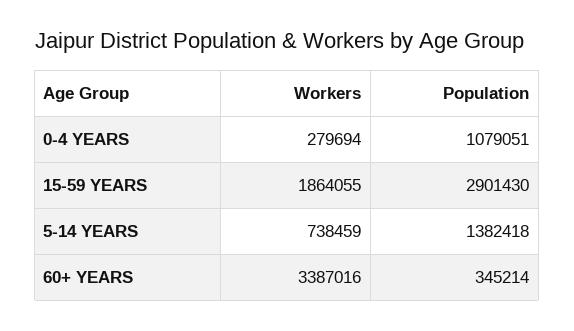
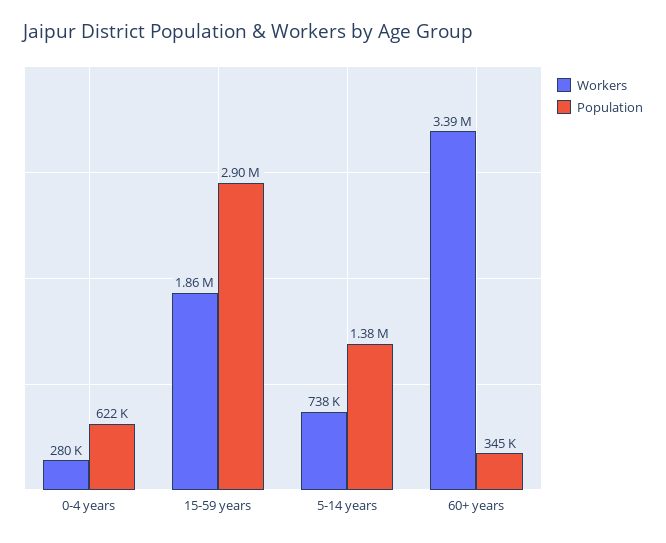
  {
    "Workers": {
      "0-4 YEARS": 279694,
      "15-59 YEARS": 1864055,
      "5-14 YEARS": 738459,
      "60+ YEARS": 3387016
    },
    "Population": {
-     "0-4 YEARS": 1079051,
+     "0-4 YEARS": 622000,
      "15-59 YEARS": 2901430,
      "5-14 YEARS": 1382418,
      "60+ YEARS": 345214
    }
  }

